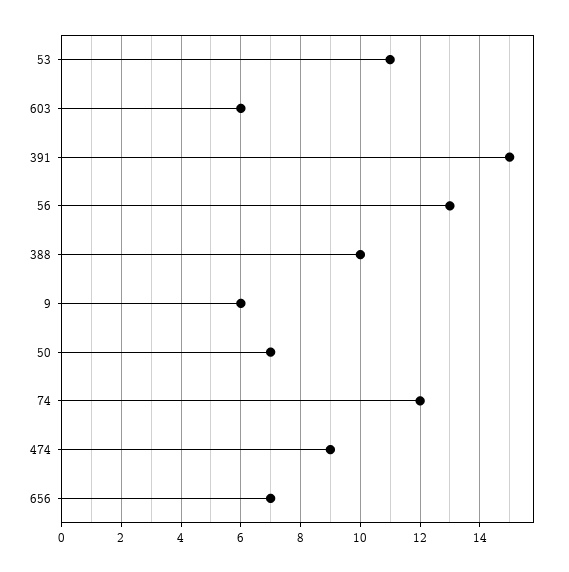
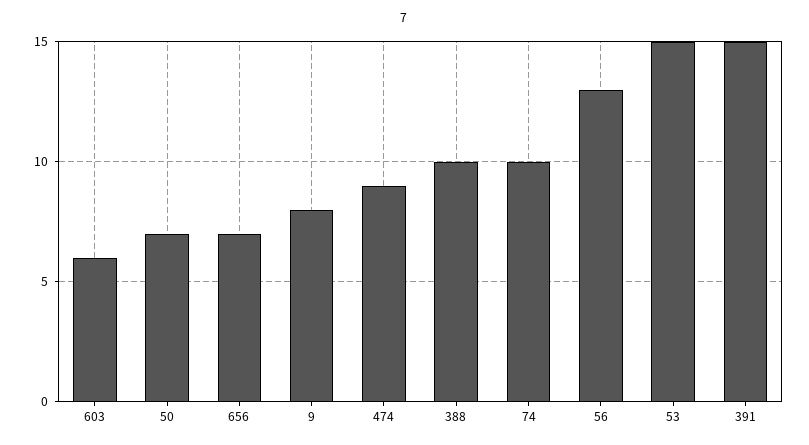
  {
-   "53": 11,
+   "53": 15,
    "603": 6,
    "391": 15,
    "56": 13,
    "388": 10,
-   "9": 6,
+   "9": 8,
    "50": 7,
-   "74": 12,
+   "74": 10,
    "474": 9,
    "656": 7
  }

